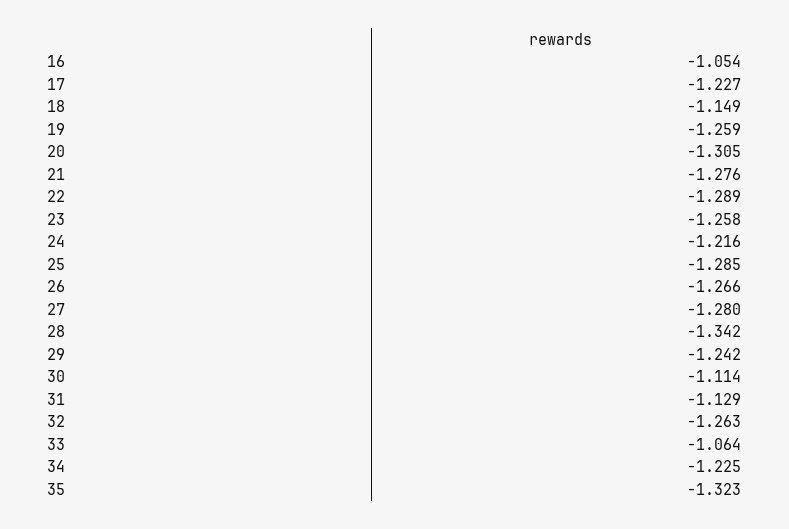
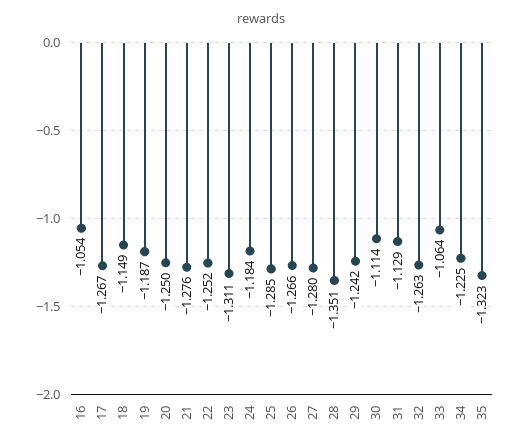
  {
    "16": -1.054,
-   "17": -1.227,
+   "17": -1.267,
    "18": -1.149,
-   "19": -1.259,
+   "19": -1.187,
-   "20": -1.305,
+   "20": -1.25,
    "21": -1.276,
-   "22": -1.289,
+   "22": -1.252,
-   "23": -1.258,
+   "23": -1.311,
-   "24": -1.216,
+   "24": -1.184,
    "25": -1.285,
    "26": -1.266,
    "27": -1.28,
-   "28": -1.342,
+   "28": -1.351,
    "29": -1.242,
    "30": -1.114,
    "31": -1.129,
    "32": -1.263,
    "33": -1.064,
    "34": -1.225,
    "35": -1.323
  }

